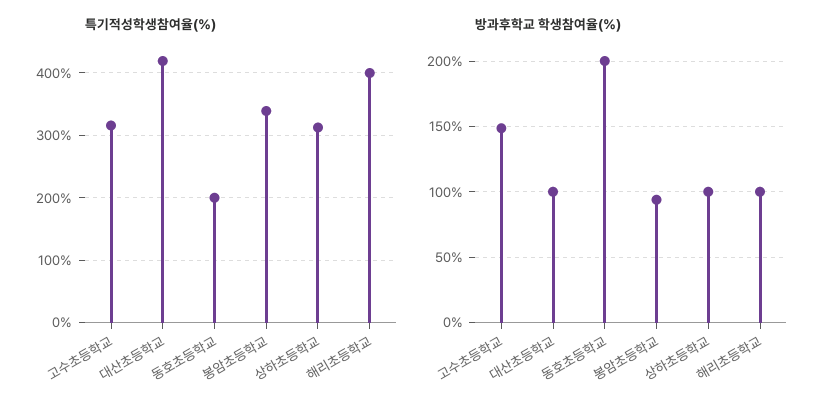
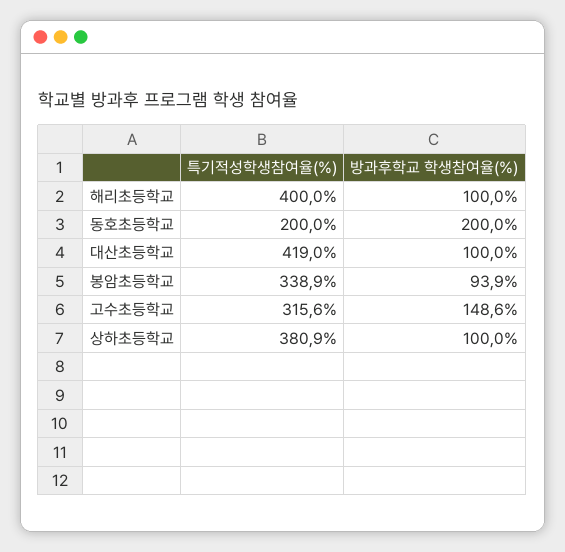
  {
    "특기적성학생참여율(%)": {
      "고수초등학교": 315.6,
      "대산초등학교": 419,
      "동호초등학교": 200,
      "봉암초등학교": 338.9,
-     "상하초등학교": 310,
+     "상하초등학교": 380.9,
      "해리초등학교": 400
    },
    "방과후학교 학생참여율(%)": {
      "고수초등학교": 148.6,
      "대산초등학교": 100,
      "동호초등학교": 200,
      "봉암초등학교": 93.9,
      "상하초등학교": 100,
      "해리초등학교": 100
    }
  }

